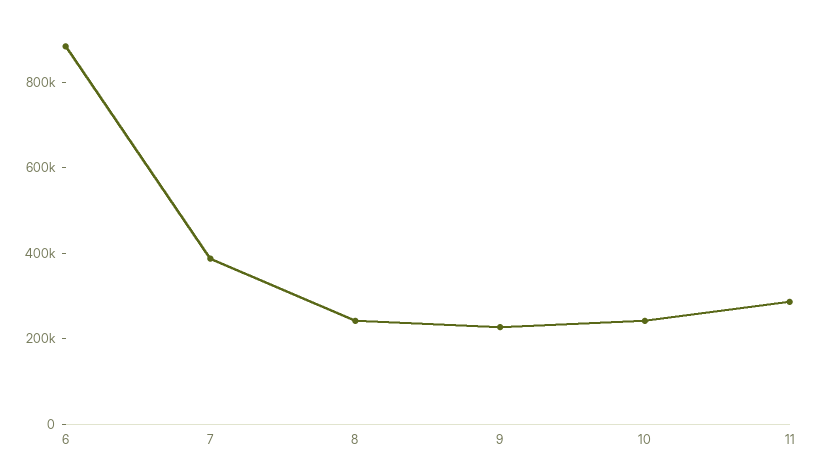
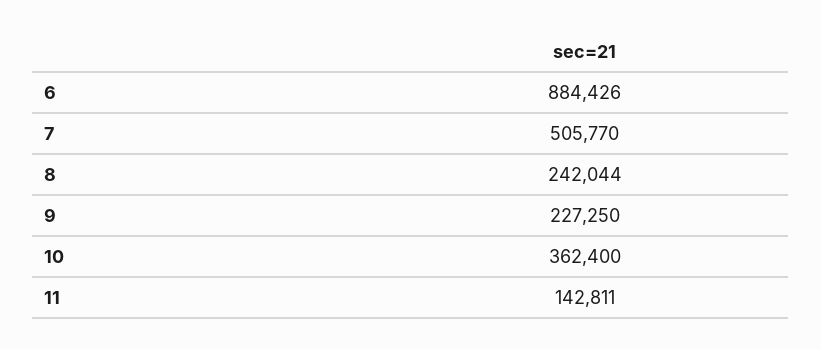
  {
    "6": 884426,
-   "7": 400000,
+   "7": 505770,
    "8": 242044,
    "9": 227250,
-   "10": 250000,
+   "10": 362400,
-   "11": 300000
+   "11": 142811
  }

